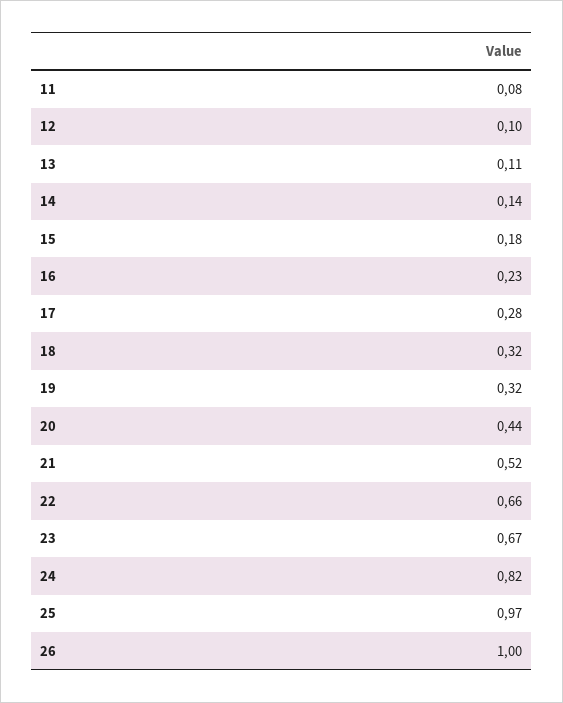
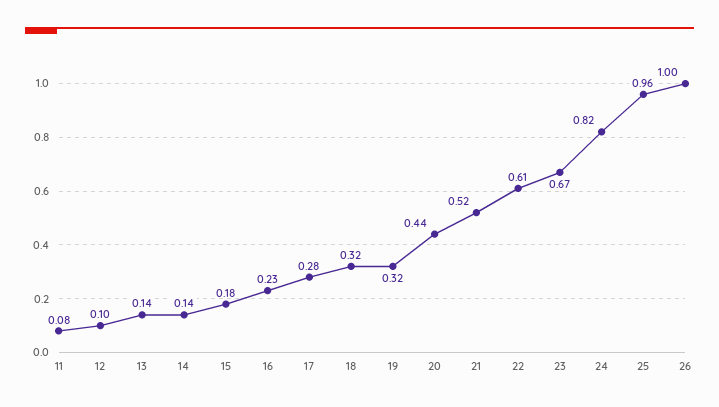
  {
    "11": 0.08,
    "12": 0.1,
-   "13": 0.11,
+   "13": 0.14,
    "14": 0.14,
    "15": 0.18,
    "16": 0.23,
    "17": 0.28,
    "18": 0.32,
    "19": 0.32,
    "20": 0.44,
    "21": 0.52,
-   "22": 0.66,
+   "22": 0.61,
    "23": 0.67,
    "24": 0.82,
-   "25": 0.97,
+   "25": 0.96,
    "26": 1
  }

